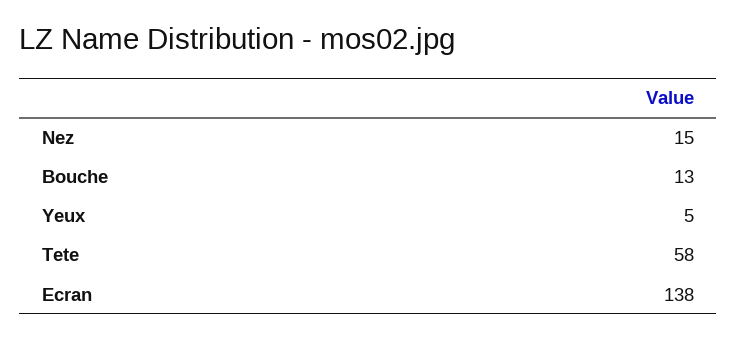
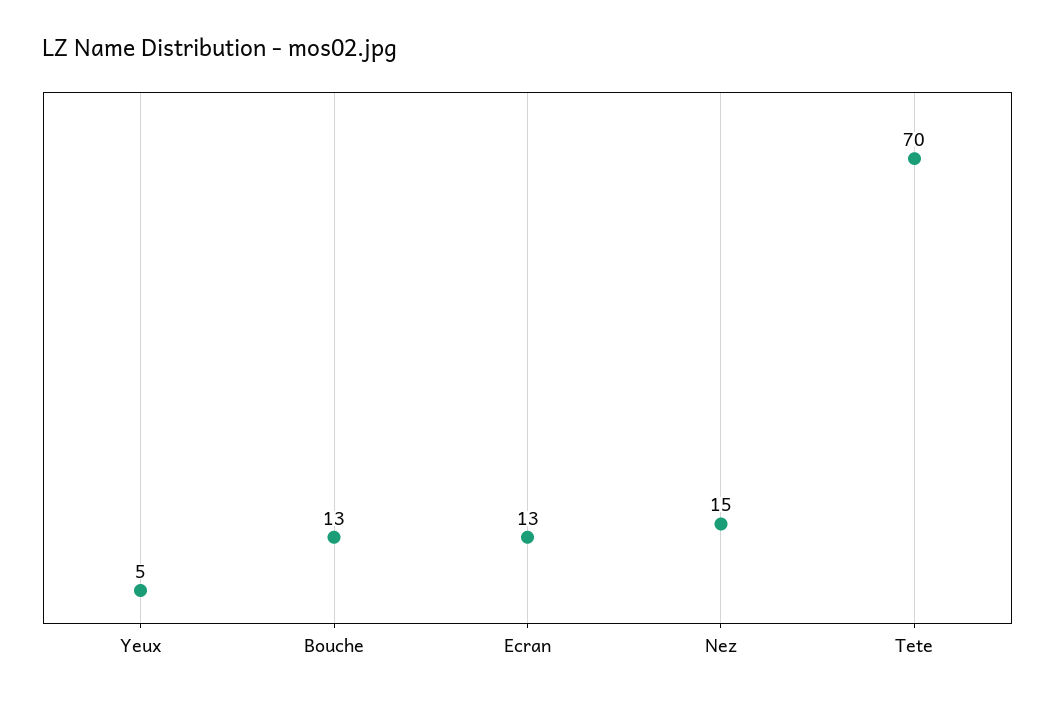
  {
    "Nez": 15,
    "Bouche": 13,
    "Yeux": 5,
-   "Tete": 58,
+   "Tete": 70,
-   "Ecran": 138
+   "Ecran": 13
  }

